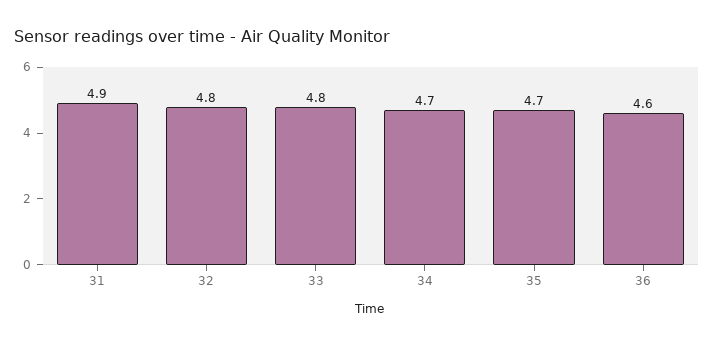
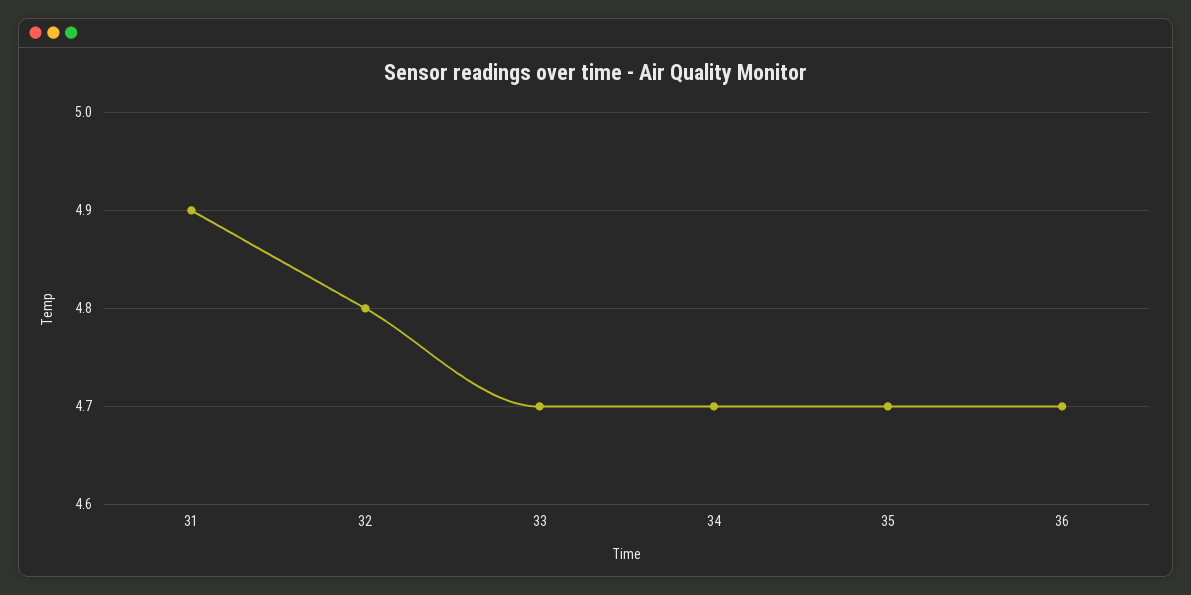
  {
    "31": 4.9,
    "32": 4.8,
-   "33": 4.8,
+   "33": 4.7,
    "34": 4.7,
    "35": 4.7,
-   "36": 4.6
+   "36": 4.7
  }

